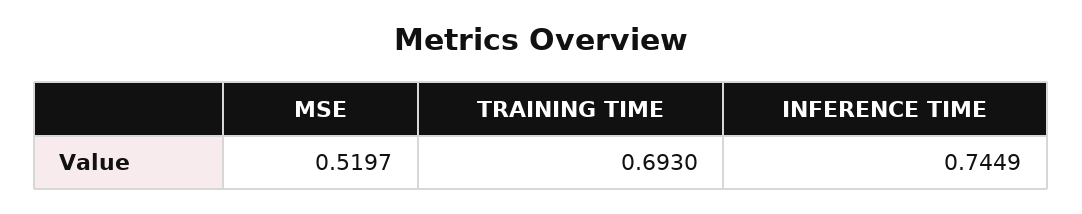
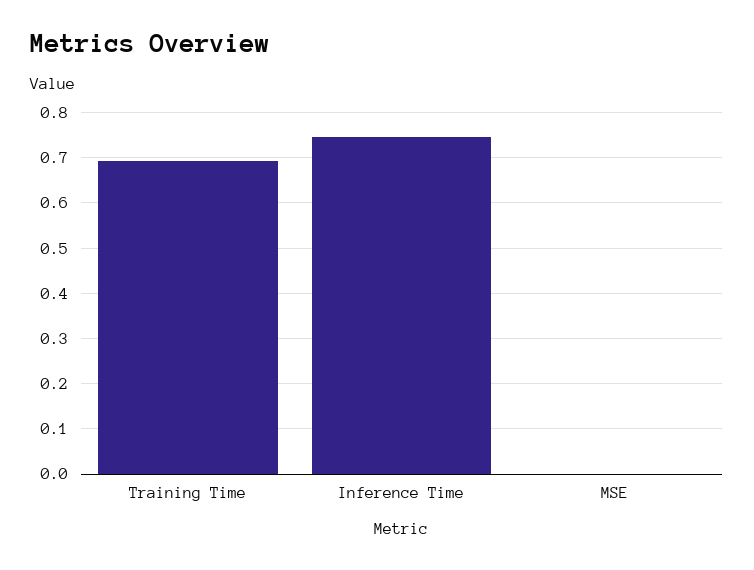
  {
-   "MSE": 0.5197,
+   "MSE": 0,
    "TRAINING TIME": 0.693,
    "INFERENCE TIME": 0.7449
  }

